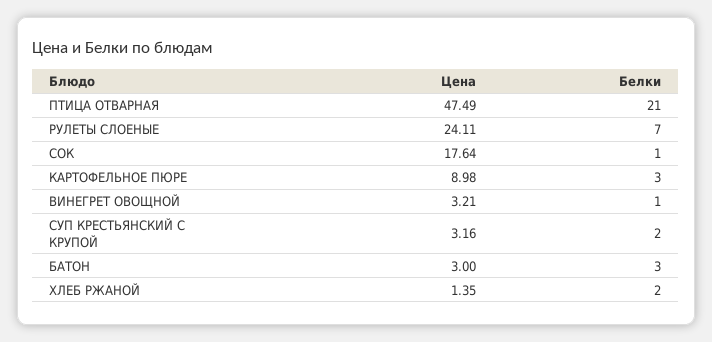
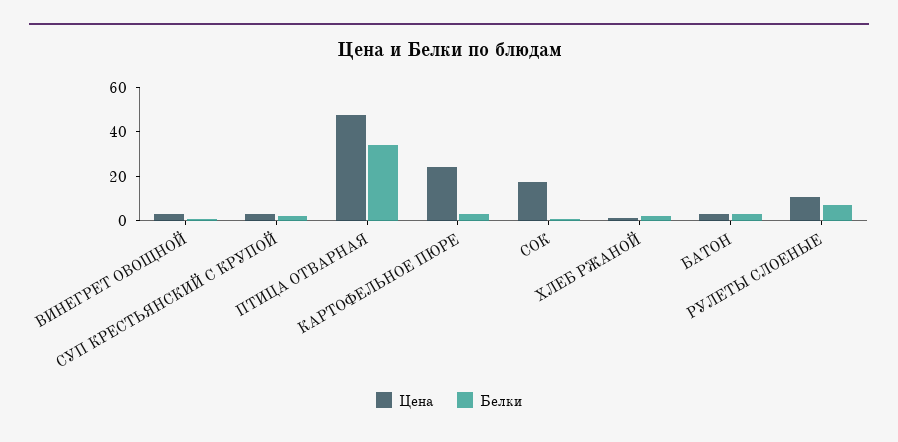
  {
    "Цена": {
      "ПТИЦА ОТВАРНАЯ": 47.49,
-     "РУЛЕТЫ СЛОЕНЫЕ": 24.11,
+     "РУЛЕТЫ СЛОЕНЫЕ": 10,
      "СОК": 17.64,
-     "КАРТОФЕЛЬНОЕ ПЮРЕ": 8.98,
+     "КАРТОФЕЛЬНОЕ ПЮРЕ": 25,
      "ВИНЕГРЕТ ОВОЩНОЙ": 3.21,
      "СУП КРЕСТЬЯНСКИЙ С КРУПОЙ": 3.16,
      "БАТОН": 3,
      "ХЛЕБ РЖАНОЙ": 1.35
    },
    "Белки": {
-     "ПТИЦА ОТВАРНАЯ": 21,
+     "ПТИЦА ОТВАРНАЯ": 35,
      "РУЛЕТЫ СЛОЕНЫЕ": 7,
      "СОК": 1,
      "КАРТОФЕЛЬНОЕ ПЮРЕ": 3,
      "ВИНЕГРЕТ ОВОЩНОЙ": 1,
      "СУП КРЕСТЬЯНСКИЙ С КРУПОЙ": 2,
      "БАТОН": 3,
      "ХЛЕБ РЖАНОЙ": 2
    }
  }

